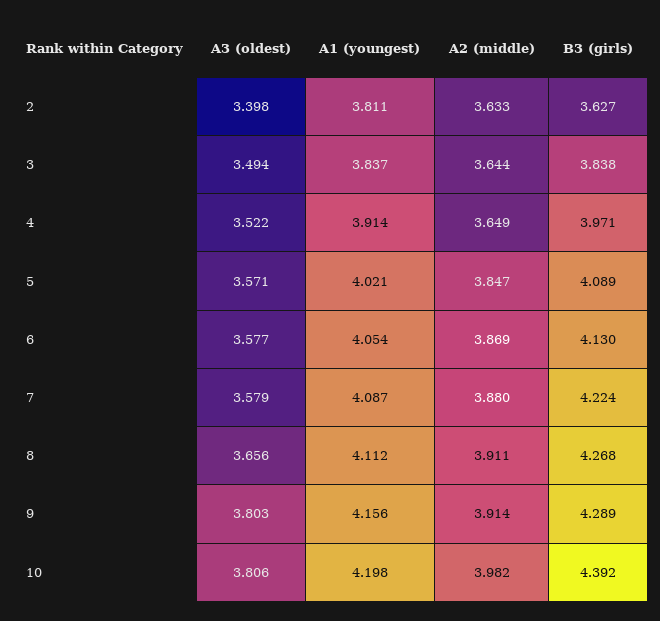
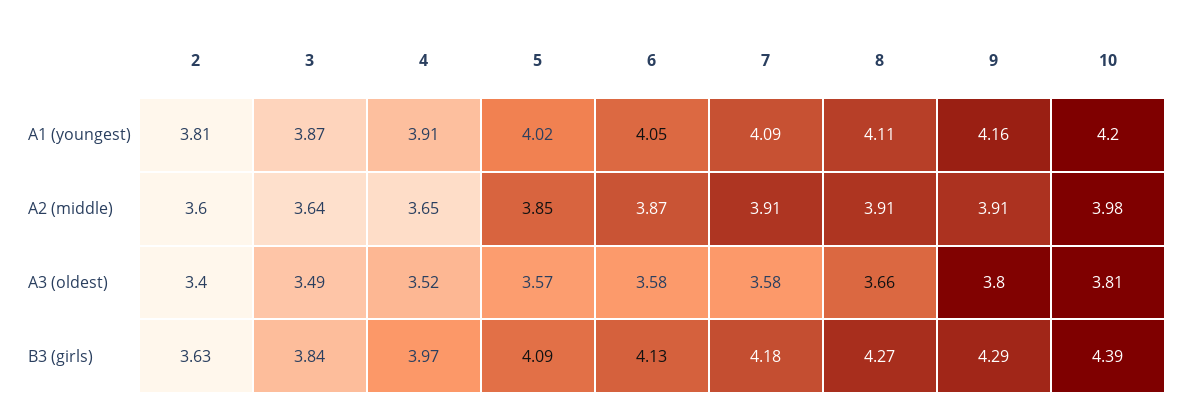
  {
    "A3 (oldest)": {
      "2": 3.398,
      "3": 3.494,
      "4": 3.522,
      "5": 3.571,
      "6": 3.577,
      "7": 3.579,
      "8": 3.656,
      "9": 3.803,
      "10": 3.806
    },
    "A1 (youngest)": {
      "2": 3.811,
-     "3": 3.837,
+     "3": 3.87,
      "4": 3.914,
      "5": 4.021,
      "6": 4.054,
      "7": 4.087,
      "8": 4.112,
      "9": 4.156,
      "10": 4.198
    },
    "A2 (middle)": {
-     "2": 3.633,
+     "2": 3.6,
      "3": 3.644,
      "4": 3.649,
      "5": 3.847,
      "6": 3.869,
-     "7": 3.88,
+     "7": 3.91,
      "8": 3.911,
      "9": 3.914,
      "10": 3.982
    },
    "B3 (girls)": {
      "2": 3.627,
      "3": 3.838,
      "4": 3.971,
      "5": 4.089,
      "6": 4.13,
-     "7": 4.224,
+     "7": 4.18,
      "8": 4.268,
      "9": 4.289,
      "10": 4.392
    }
  }

